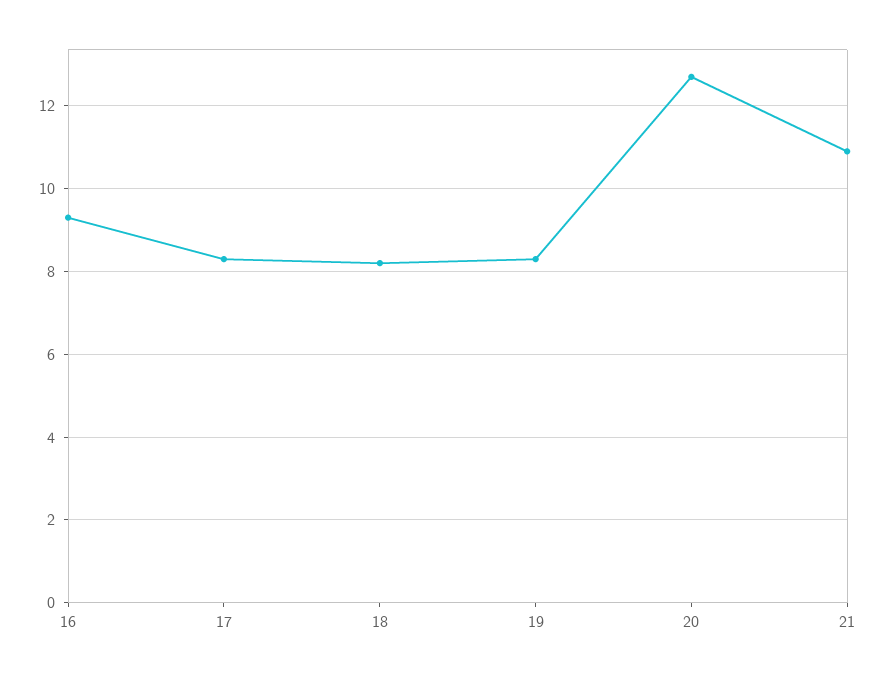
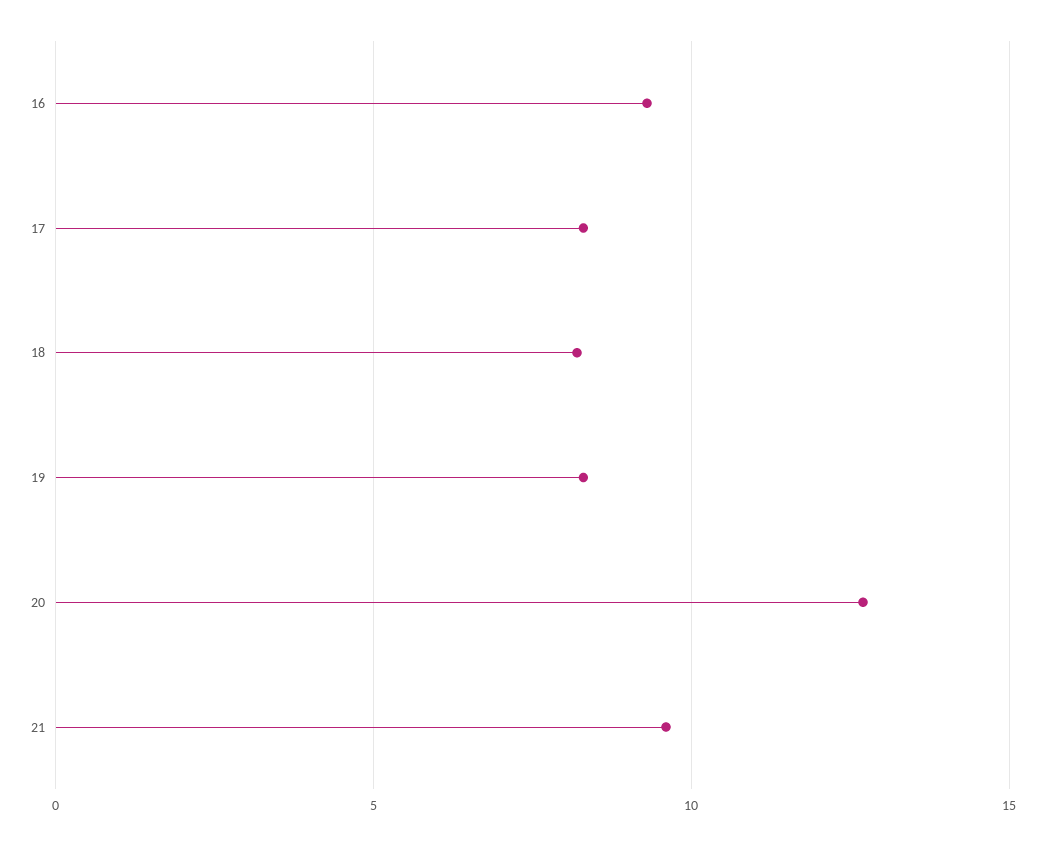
  {
    "16": 9.5,
    "17": 8.5,
    "18": 8,
    "19": 8.5,
    "20": 12.5,
-   "21": 11
+   "21": 9.5
  }

